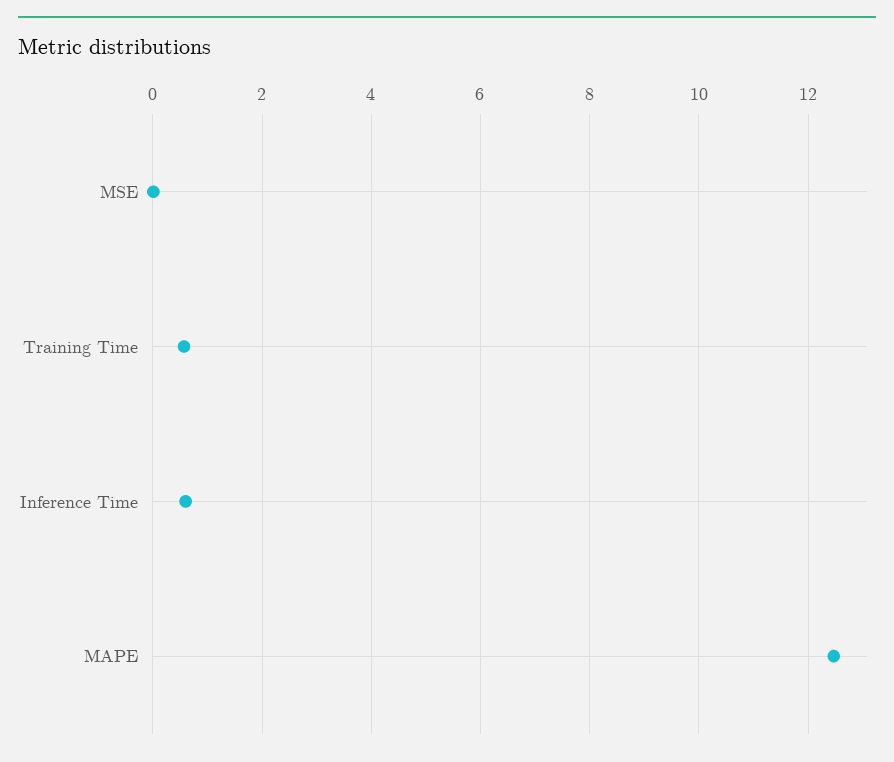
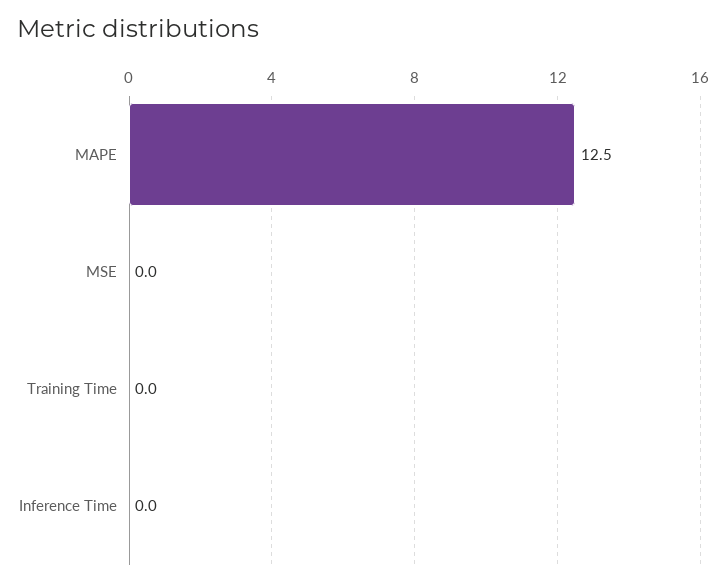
  {
    "MSE": 0,
-   "Training Time": 0.6,
+   "Training Time": 0,
-   "Inference Time": 0.6,
+   "Inference Time": 0,
    "MAPE": 12.5
  }

